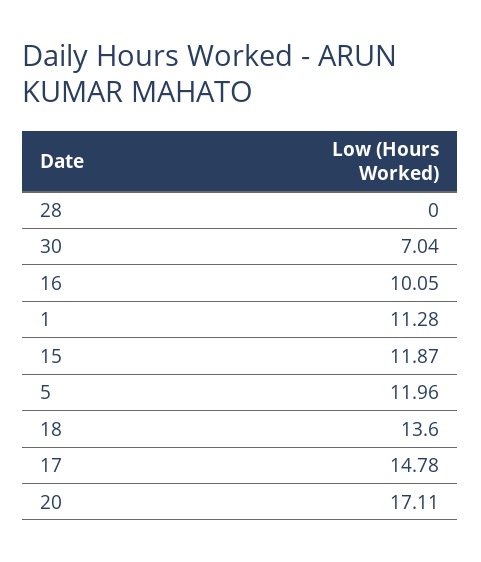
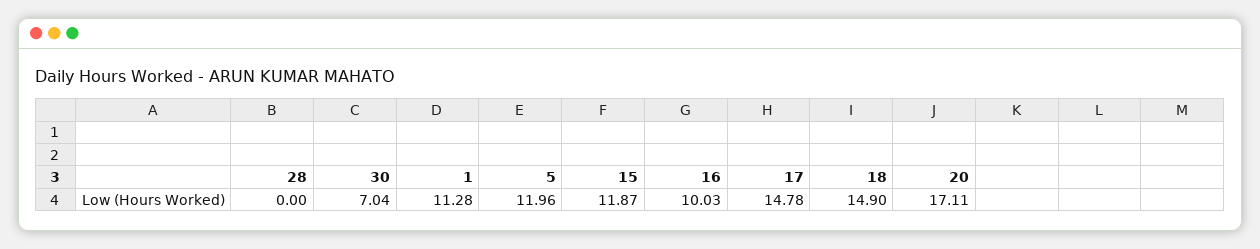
  {
    "28": 0,
    "30": 7.04,
-   "16": 10.05,
+   "16": 10.03,
    "1": 11.28,
    "15": 11.87,
    "5": 11.96,
-   "18": 13.6,
+   "18": 14.9,
    "17": 14.78,
    "20": 17.11
  }

